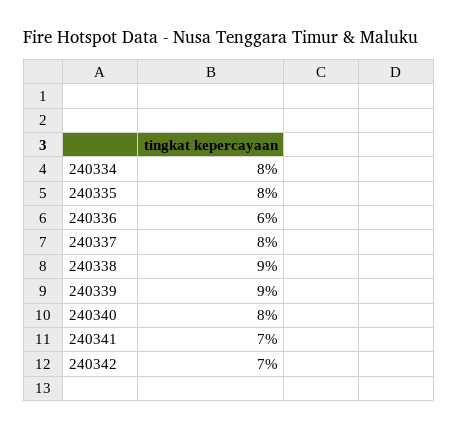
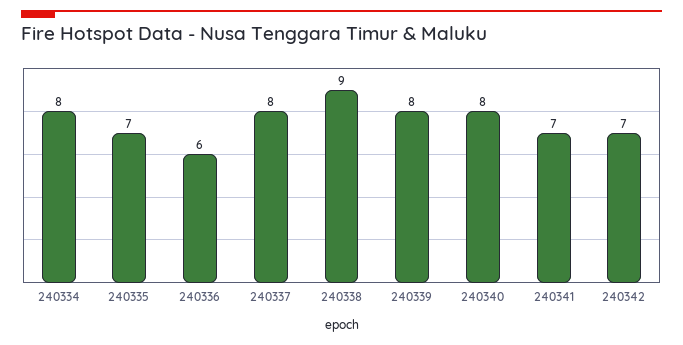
  {
    "240334": 8,
-   "240335": 8,
+   "240335": 7,
    "240336": 6,
    "240337": 8,
    "240338": 9,
-   "240339": 9,
+   "240339": 8,
    "240340": 8,
    "240341": 7,
    "240342": 7
  }

